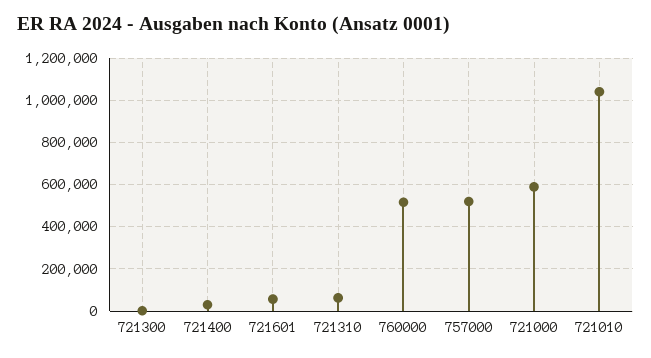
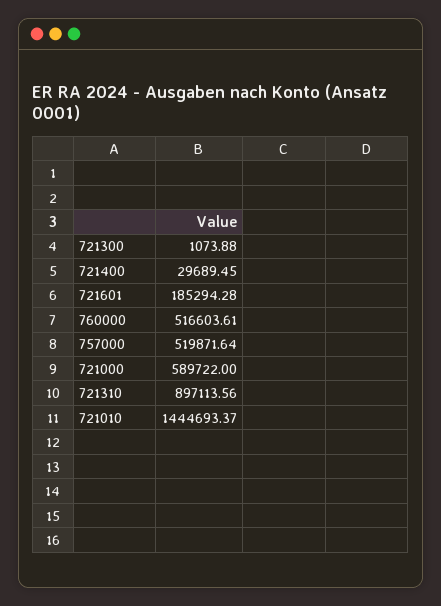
  {
    "721300": 1073.88,
    "721400": 29689.45,
-   "721601": 50000,
+   "721601": 185294.28,
-   "721310": 50000,
+   "721310": 897113.56,
    "760000": 516603.61,
    "757000": 519871.64,
    "721000": 589722,
-   "721010": 1050000
+   "721010": 1444693.37
  }

